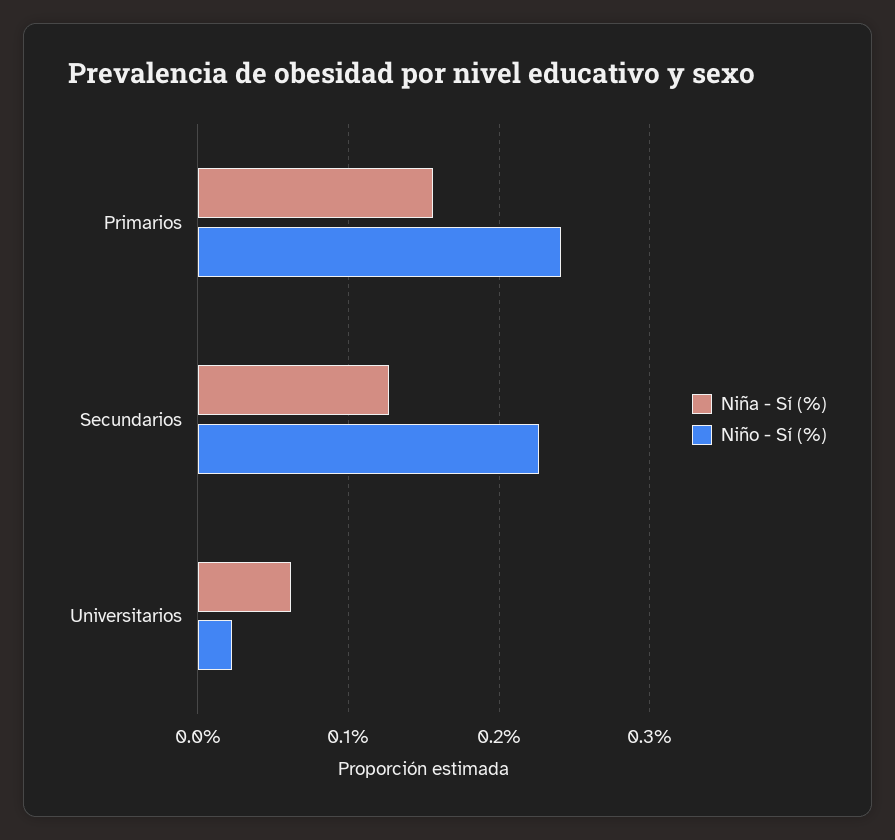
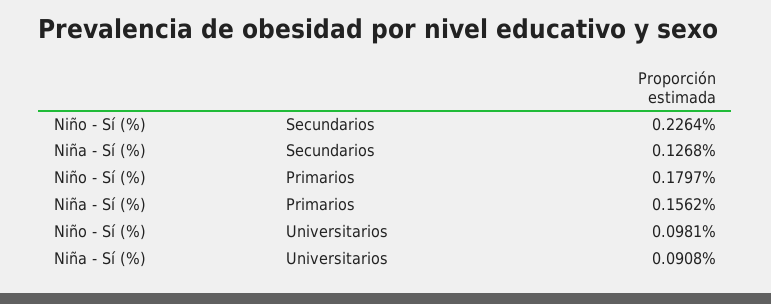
  {
    "Niña - Sí (%)": {
      "Primarios": 0.1562,
      "Secundarios": 0.1268,
-     "Universitarios": 0.06
+     "Universitarios": 0.0908
    },
    "Niño - Sí (%)": {
-     "Primarios": 0.24,
+     "Primarios": 0.1797,
      "Secundarios": 0.2264,
-     "Universitarios": 0.02
+     "Universitarios": 0.0981
    }
  }

